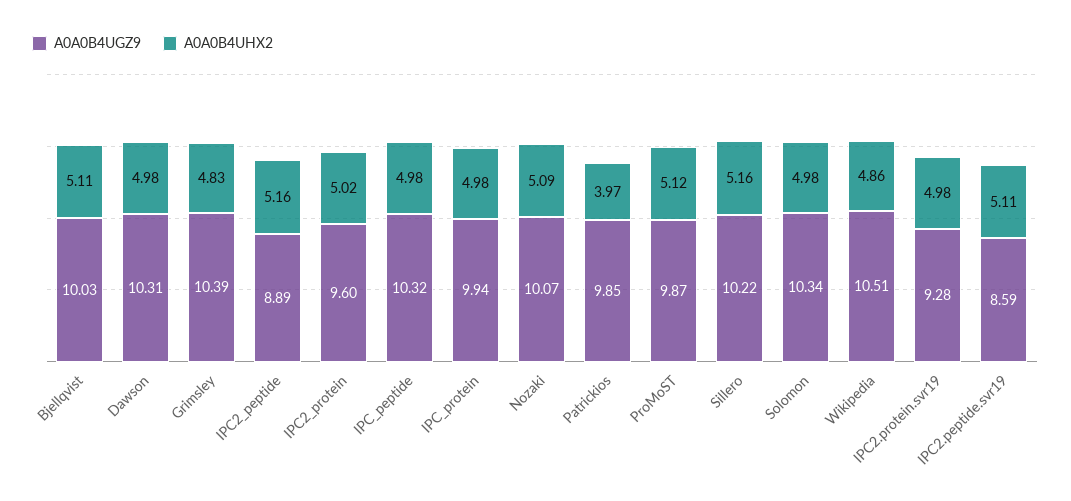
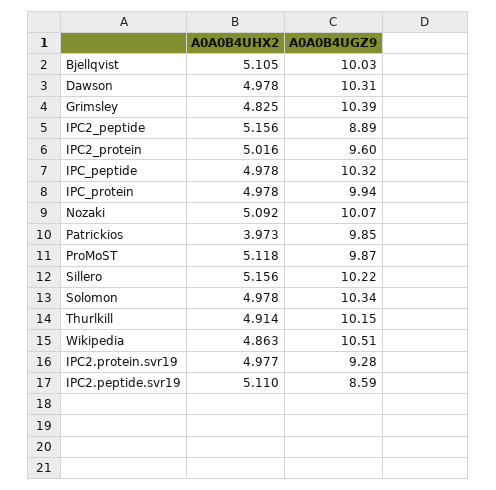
  {
    "A0A0B4UGZ9": {
      "Bjellqvist": 10.03,
      "Dawson": 10.31,
      "Grimsley": 10.39,
      "IPC2_peptide": 8.89,
      "IPC2_protein": 9.6,
      "IPC_peptide": 10.32,
      "IPC_protein": 9.94,
      "Nozaki": 10.07,
      "Patrickios": 9.85,
      "ProMoST": 9.87,
      "Sillero": 10.22,
      "Solomon": 10.34,
      "Wikipedia": 10.51,
      "IPC2.protein.svr19": 9.28,
-     "IPC2.peptide.svr19": 8.59
+     "IPC2.peptide.svr19": 8.59,
+     "Thurlkill": 10.15
    },
    "A0A0B4UHX2": {
      "Bjellqvist": 5.105,
      "Dawson": 4.978,
      "Grimsley": 4.825,
      "IPC2_peptide": 5.156,
      "IPC2_protein": 5.016,
      "IPC_peptide": 4.978,
      "IPC_protein": 4.978,
      "Nozaki": 5.092,
      "Patrickios": 3.973,
      "ProMoST": 5.118,
      "Sillero": 5.156,
      "Solomon": 4.978,
      "Wikipedia": 4.863,
      "IPC2.protein.svr19": 4.977,
-     "IPC2.peptide.svr19": 5.11
+     "IPC2.peptide.svr19": 5.11,
+     "Thurlkill": 4.914
    }
  }

